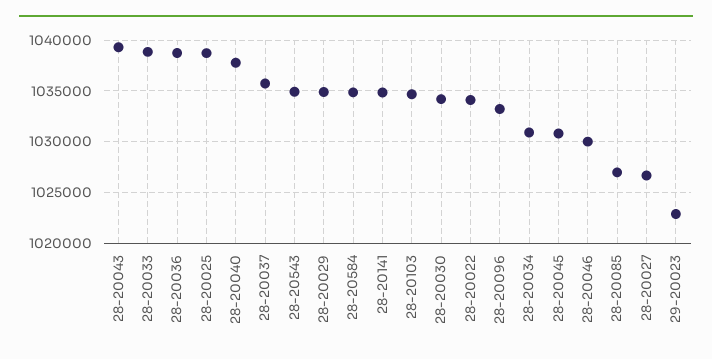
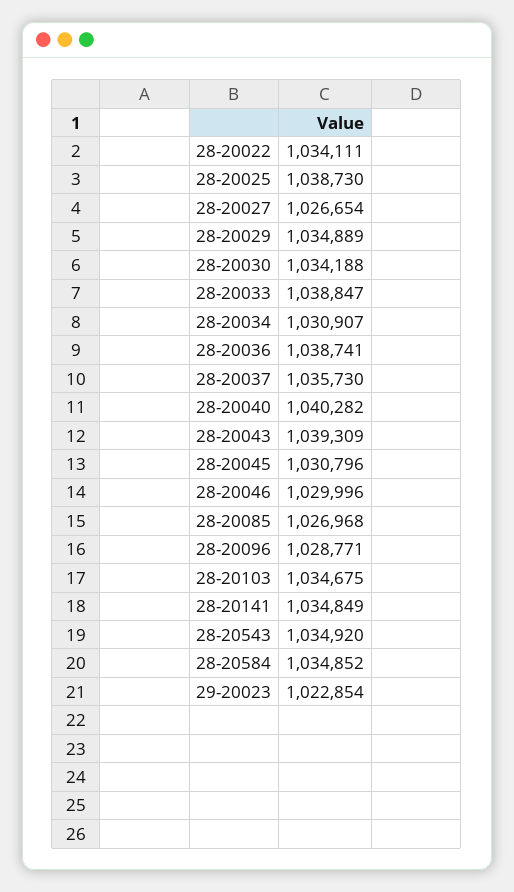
  {
    "28-20043": 1039309,
    "28-20033": 1038847,
    "28-20036": 1038741,
    "28-20025": 1038730,
-   "28-20040": 1038000,
+   "28-20040": 1040282,
    "28-20037": 1035730,
    "28-20543": 1034920,
    "28-20029": 1034889,
    "28-20584": 1034852,
    "28-20141": 1034849,
    "28-20103": 1034675,
    "28-20030": 1034188,
    "28-20022": 1034111,
-   "28-20096": 1033000,
+   "28-20096": 1028771,
    "28-20034": 1030907,
    "28-20045": 1030796,
    "28-20046": 1029996,
    "28-20085": 1026968,
    "28-20027": 1026654,
    "29-20023": 1022854
  }

